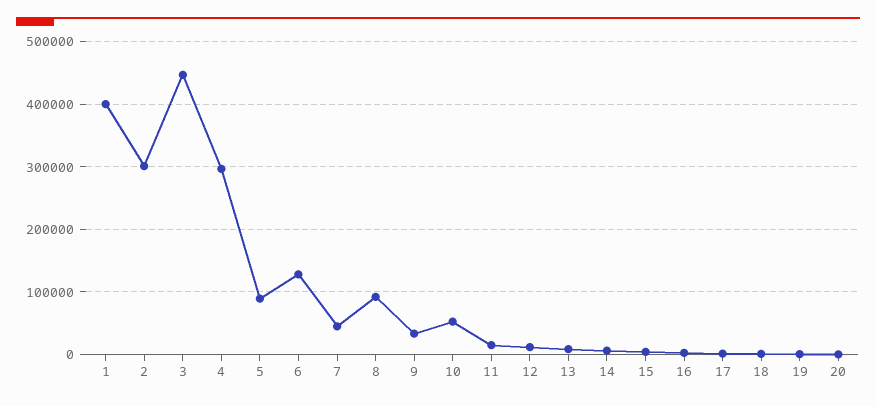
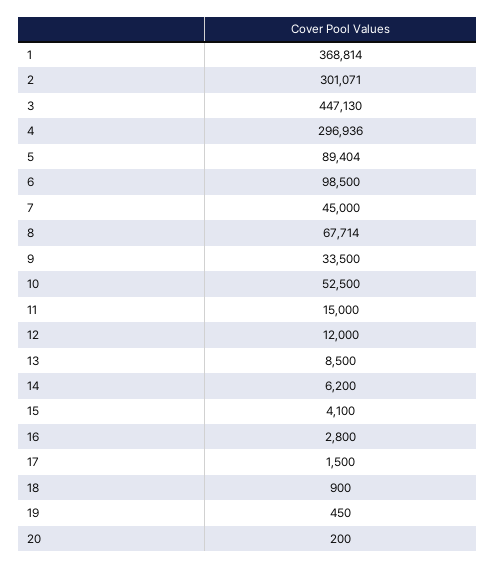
  {
-   "1": 400000,
+   "1": 368814,
    "2": 301071,
    "3": 447130,
    "4": 296936,
    "5": 89404,
-   "6": 130000,
+   "6": 98500,
    "7": 45000,
-   "8": 90000,
+   "8": 67714,
    "9": 33500,
    "10": 52500,
    "11": 15000,
    "12": 12000,
    "13": 8500,
    "14": 6200,
    "15": 4100,
    "16": 2800,
    "17": 1500,
    "18": 900,
    "19": 450,
    "20": 200
  }

